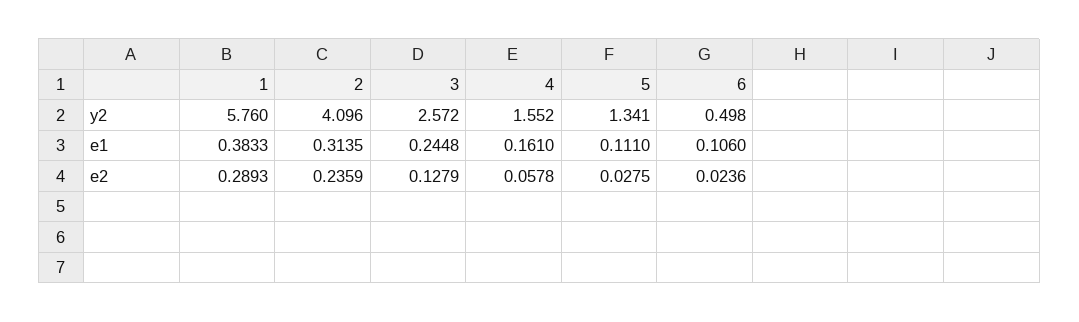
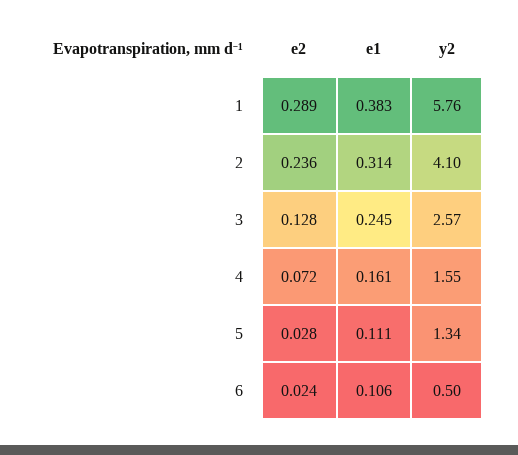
  {
    "1": {
      "y2": 5.76,
      "e1": 0.3833,
      "e2": 0.2893
    },
    "2": {
      "y2": 4.096,
      "e1": 0.3135,
      "e2": 0.2359
    },
    "3": {
      "y2": 2.572,
      "e1": 0.2448,
      "e2": 0.1279
    },
    "4": {
      "y2": 1.552,
      "e1": 0.161,
-     "e2": 0.0578
+     "e2": 0.072
    },
    "5": {
      "y2": 1.341,
      "e1": 0.111,
      "e2": 0.0275
    },
    "6": {
      "y2": 0.498,
      "e1": 0.106,
      "e2": 0.0236
    }
  }

